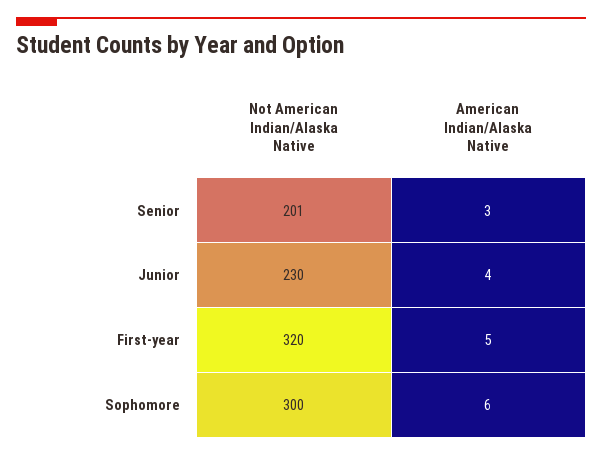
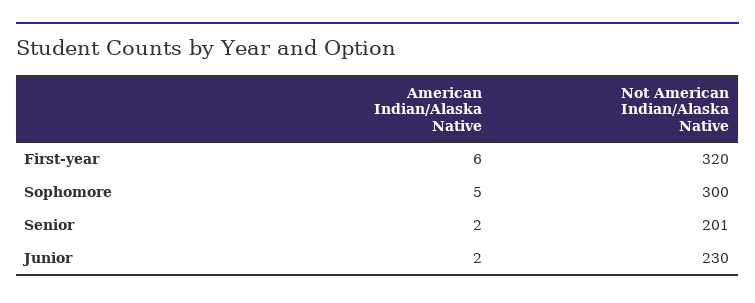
  {
    "Not American Indian/Alaska Native": {
      "Senior": 201,
      "Junior": 230,
      "First-year": 320,
      "Sophomore": 300
    },
    "American Indian/Alaska Native": {
-     "Senior": 3,
+     "Senior": 2,
-     "Junior": 4,
+     "Junior": 2,
-     "First-year": 5,
+     "First-year": 6,
-     "Sophomore": 6
+     "Sophomore": 5
    }
  }

